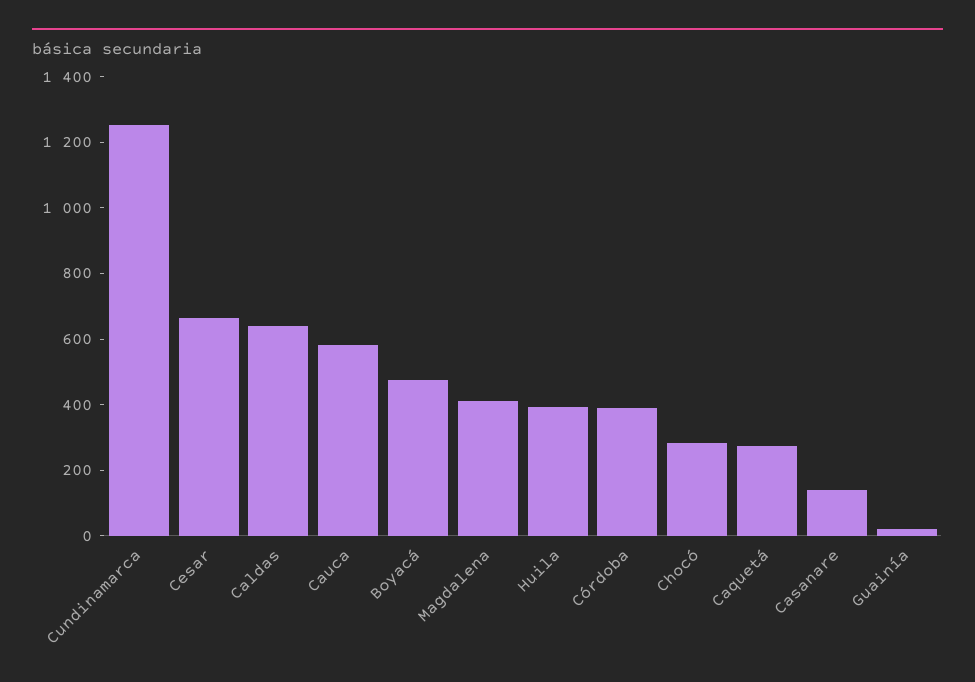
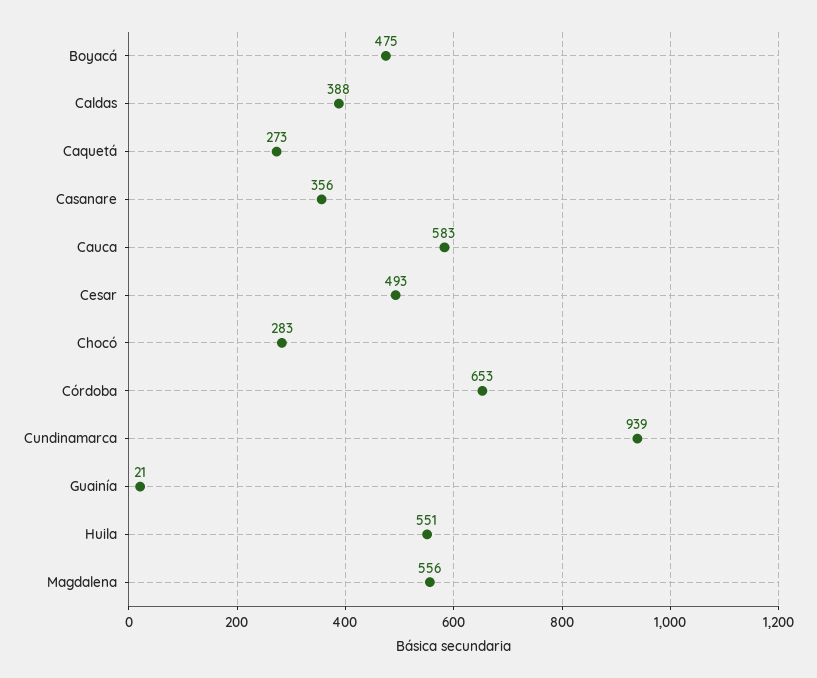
  {
-   "Cundinamarca": 1250,
+   "Cundinamarca": 939,
-   "Cesar": 650,
+   "Cesar": 493,
-   "Caldas": 650,
+   "Caldas": 388,
    "Cauca": 583,
    "Boyacá": 475,
-   "Magdalena": 400,
+   "Magdalena": 556,
-   "Huila": 400,
+   "Huila": 551,
-   "Córdoba": 400,
+   "Córdoba": 653,
    "Chocó": 283,
    "Caquetá": 273,
-   "Casanare": 150,
+   "Casanare": 356,
    "Guainía": 21
  }

